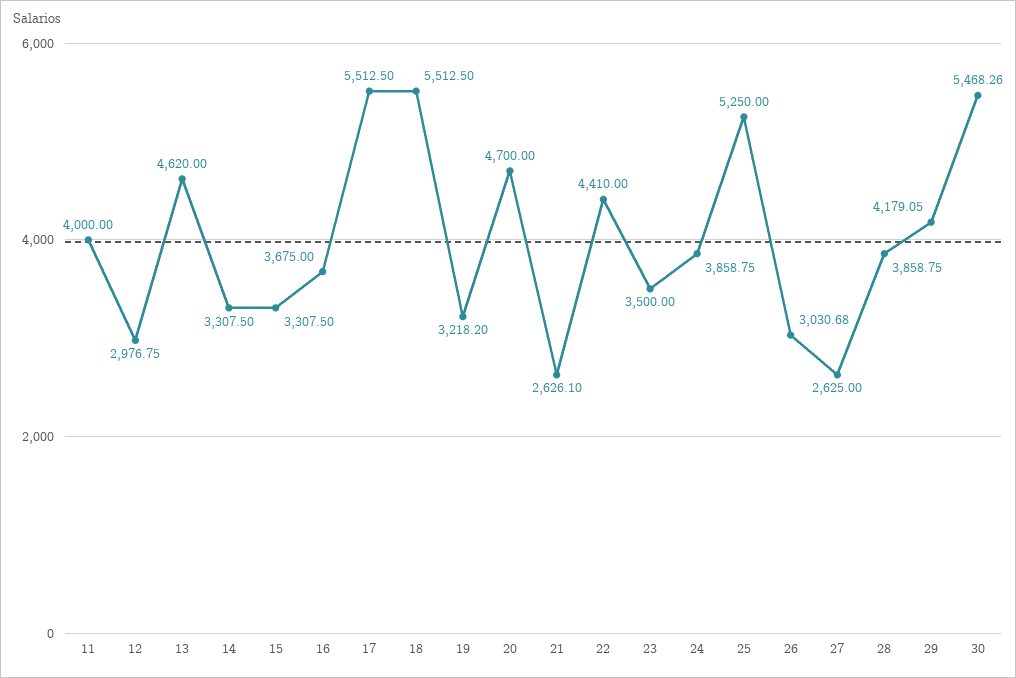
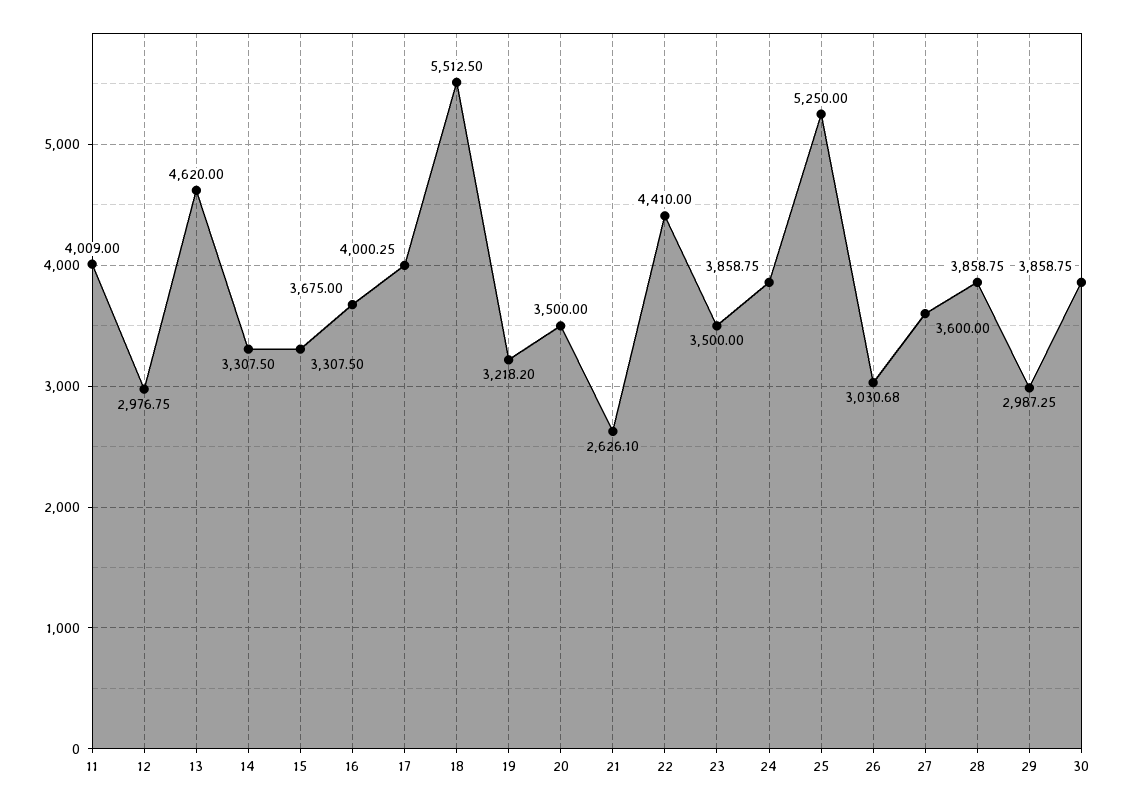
  {
-   "11": 4000,
+   "11": 4009,
    "12": 2976.75,
    "13": 4620,
    "14": 3307.5,
    "15": 3307.5,
    "16": 3675,
-   "17": 5512.5,
+   "17": 4000.25,
    "18": 5512.5,
    "19": 3218.2,
-   "20": 4700,
+   "20": 3500,
    "21": 2626.1,
    "22": 4410,
    "23": 3500,
    "24": 3858.75,
    "25": 5250,
    "26": 3030.68,
-   "27": 2625,
+   "27": 3600,
    "28": 3858.75,
-   "29": 4179.05,
+   "29": 2987.25,
-   "30": 5468.26
+   "30": 3858.75
  }

